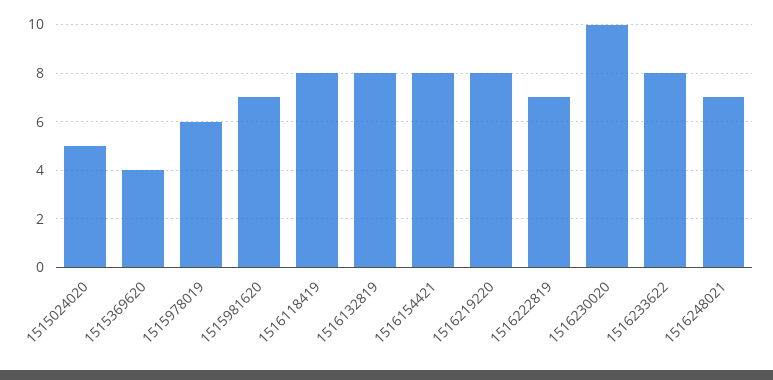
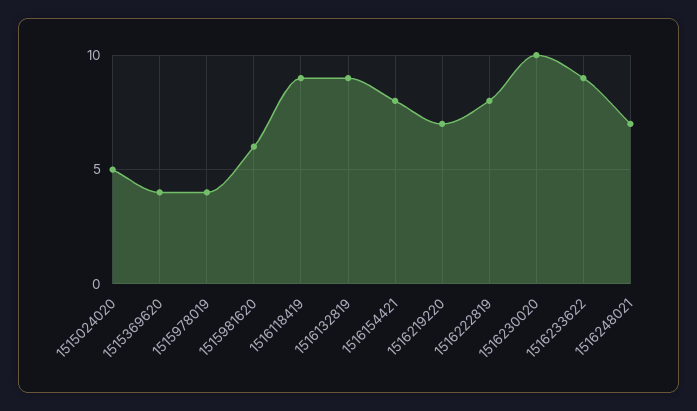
  {
    "1515024020": 5,
    "1515369620": 4,
-   "1515978019": 6,
+   "1515978019": 4,
-   "1515981620": 7,
+   "1515981620": 6,
-   "1516118419": 8,
+   "1516118419": 9,
-   "1516132819": 8,
+   "1516132819": 9,
    "1516154421": 8,
-   "1516219220": 8,
+   "1516219220": 7,
-   "1516222819": 7,
+   "1516222819": 8,
    "1516230020": 10,
-   "1516233622": 8,
+   "1516233622": 9,
    "1516248021": 7
  }

